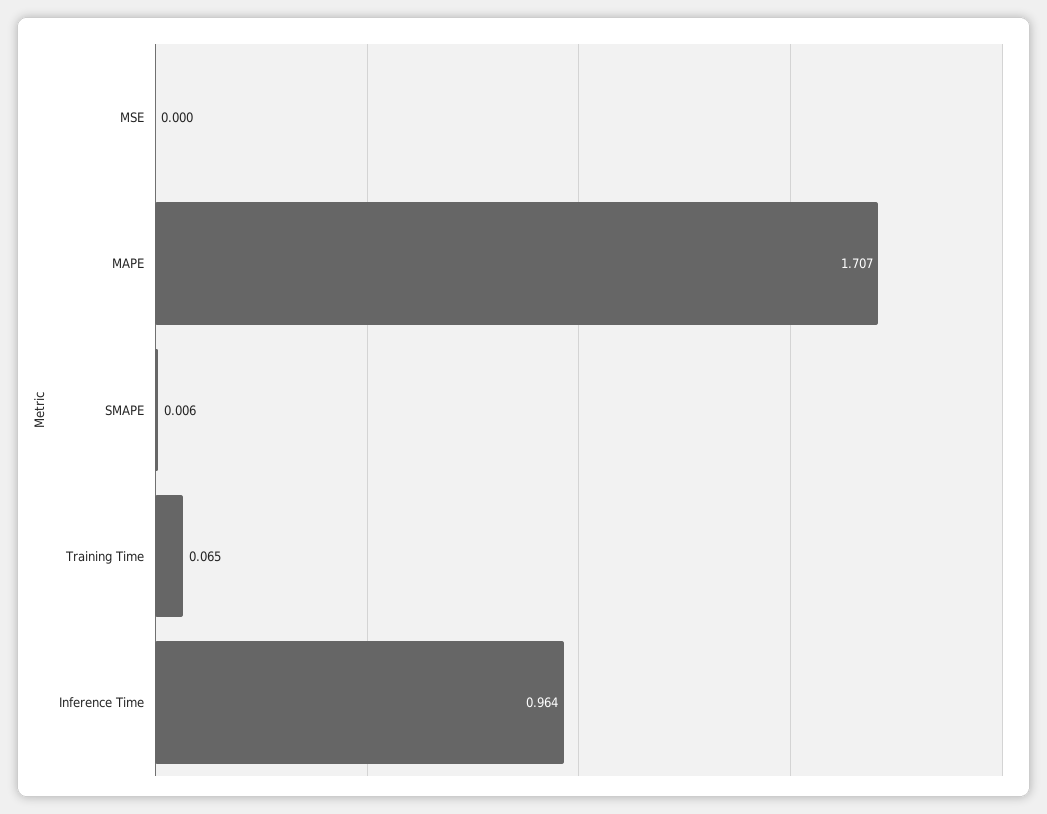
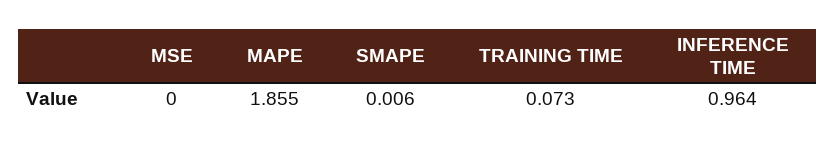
  {
    "MSE": 0,
-   "MAPE": 1.707,
+   "MAPE": 1.855,
    "SMAPE": 0.006,
-   "Training Time": 0.065,
+   "Training Time": 0.073,
    "Inference Time": 0.964
  }

